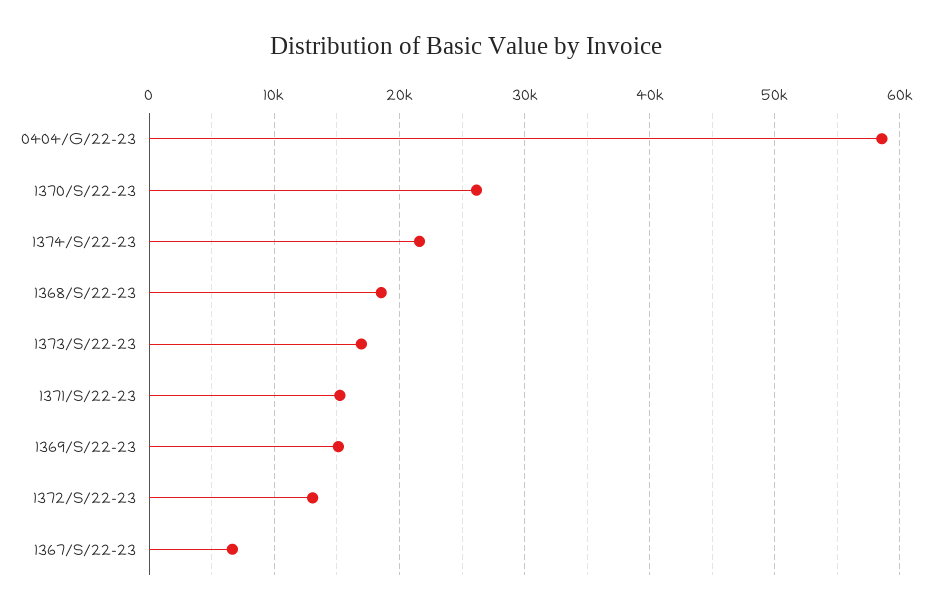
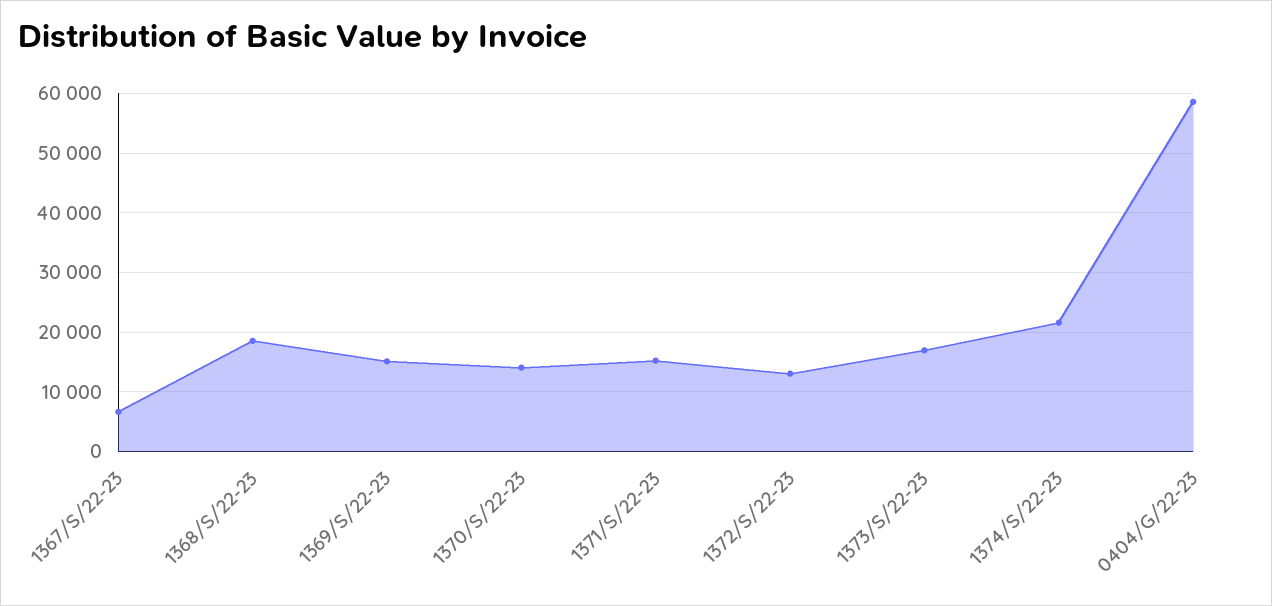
  {
    "0404/G/22-23": 59000,
-   "1370/S/22-23": 26000,
+   "1370/S/22-23": 14000,
    "1374/S/22-23": 22000,
    "1368/S/22-23": 19000,
    "1373/S/22-23": 17000,
    "1371/S/22-23": 15000,
    "1369/S/22-23": 15000,
    "1372/S/22-23": 13000,
    "1367/S/22-23": 7000
  }

